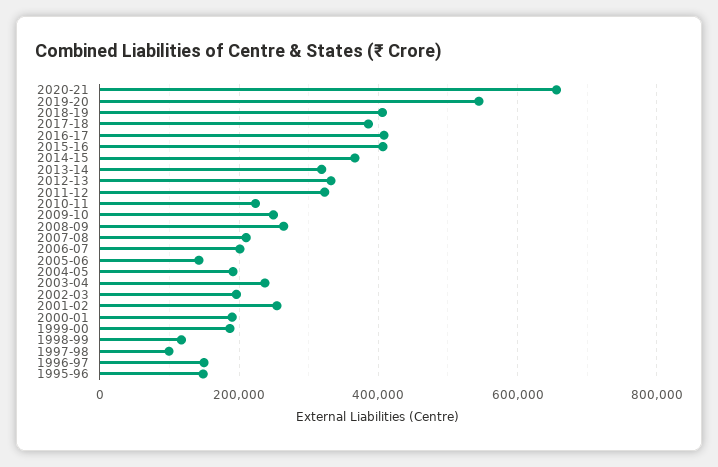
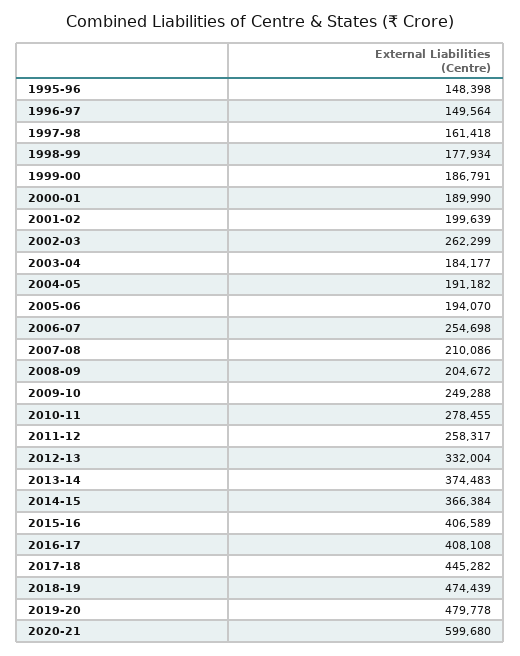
  {
-   "2020-21": 660000,
+   "2020-21": 599680,
-   "2019-20": 540000,
+   "2019-20": 479778,
-   "2018-19": 400000,
+   "2018-19": 474439,
-   "2017-18": 380000,
+   "2017-18": 445282,
    "2016-17": 408108,
    "2015-16": 406589,
    "2014-15": 366384,
-   "2013-14": 320000,
+   "2013-14": 374483,
    "2012-13": 332004,
-   "2011-12": 320000,
+   "2011-12": 258317,
-   "2010-11": 220000,
+   "2010-11": 278455,
    "2009-10": 249288,
-   "2008-09": 260000,
+   "2008-09": 204672,
    "2007-08": 210086,
-   "2006-07": 200000,
+   "2006-07": 254698,
-   "2005-06": 140000,
+   "2005-06": 194070,
    "2004-05": 191182,
-   "2003-04": 240000,
+   "2003-04": 184177,
-   "2002-03": 200000,
+   "2002-03": 262299,
-   "2001-02": 260000,
+   "2001-02": 199639,
    "2000-01": 189990,
    "1999-00": 186791,
-   "1998-99": 120000,
+   "1998-99": 177934,
-   "1997-98": 100000,
+   "1997-98": 161418,
    "1996-97": 149564,
    "1995-96": 148398
  }

